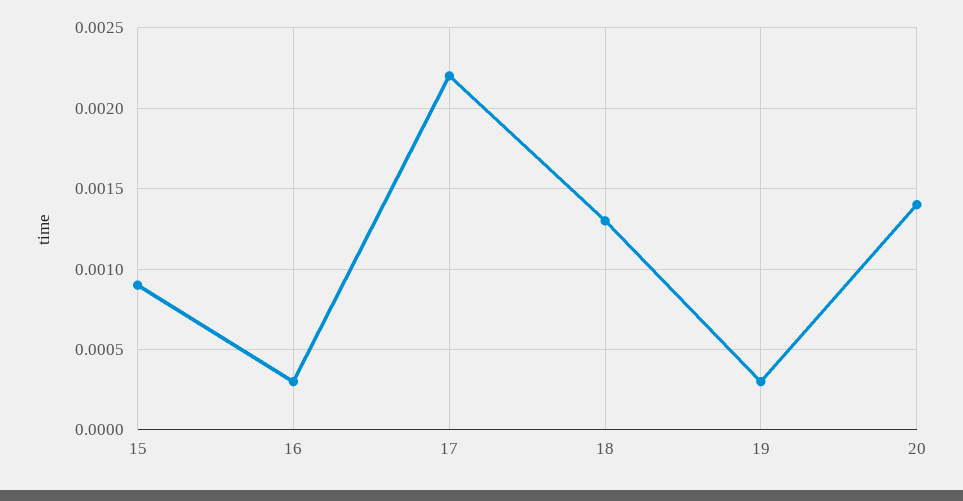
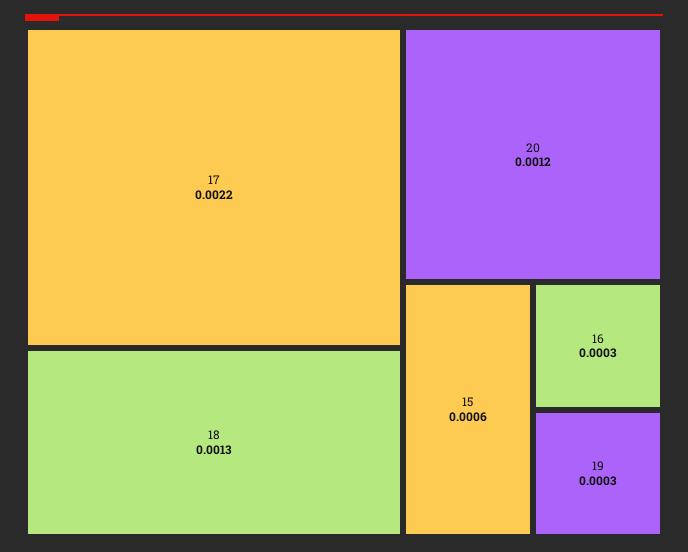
  {
-   "15": 0.0009,
+   "15": 0.0006,
    "16": 0.0003,
    "17": 0.0022,
    "18": 0.0013,
    "19": 0.0003,
-   "20": 0.0014
+   "20": 0.0012
  }

